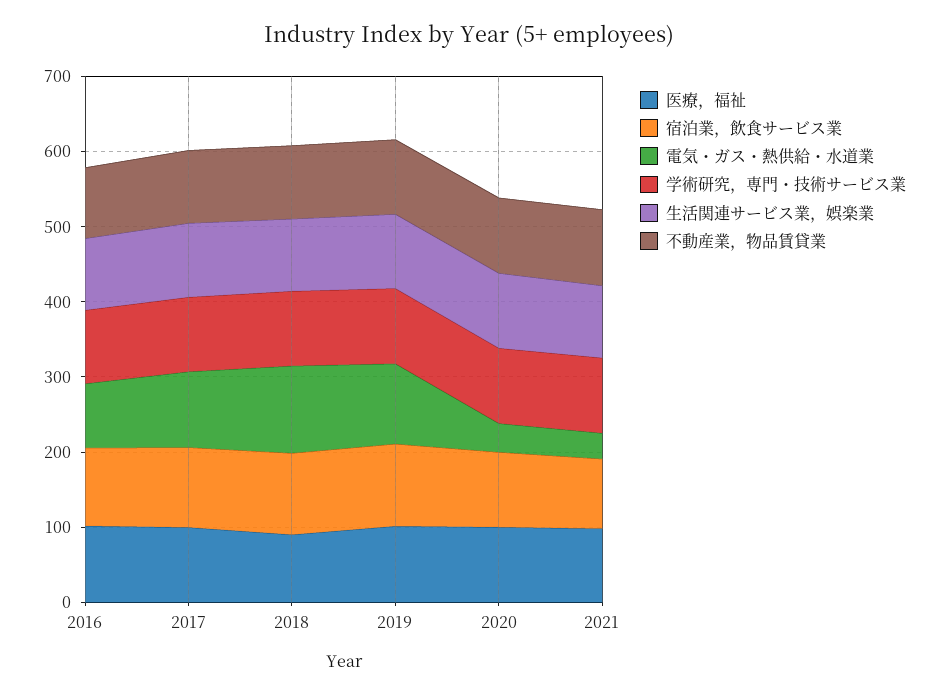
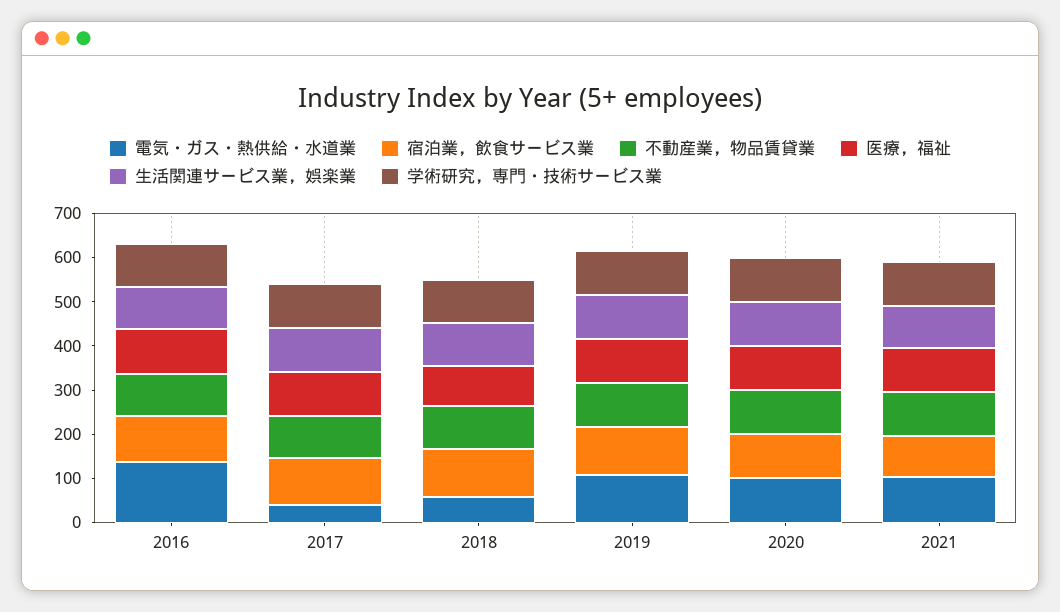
  {
    "医療，福祉": {
      "2016": 100,
      "2017": 100,
      "2018": 100,
      "2019": 100,
      "2020": 100,
      "2021": 100
    },
    "宿泊業，飲食サービス業": {
      "2016": 100,
      "2017": 100,
      "2018": 100,
      "2019": 100,
      "2020": 100,
      "2021": 100
    },
    "電気・ガス・熱供給・水道業": {
-     "2016": 80,
+     "2016": 140,
-     "2017": 100,
+     "2017": 40,
-     "2018": 120,
+     "2018": 60,
      "2019": 100,
-     "2020": 40,
+     "2020": 100,
-     "2021": 40
+     "2021": 100
    },
    "学術研究，専門・技術サービス業": {
      "2016": 100,
      "2017": 100,
      "2018": 100,
      "2019": 100,
      "2020": 100,
      "2021": 100
    },
    "生活関連サービス業，娯楽業": {
      "2016": 100,
      "2017": 100,
      "2018": 100,
      "2019": 100,
      "2020": 100,
      "2021": 100
    },
    "不動産業，物品賃貸業": {
      "2016": 100,
      "2017": 100,
      "2018": 100,
      "2019": 100,
      "2020": 100,
      "2021": 100
    }
  }

